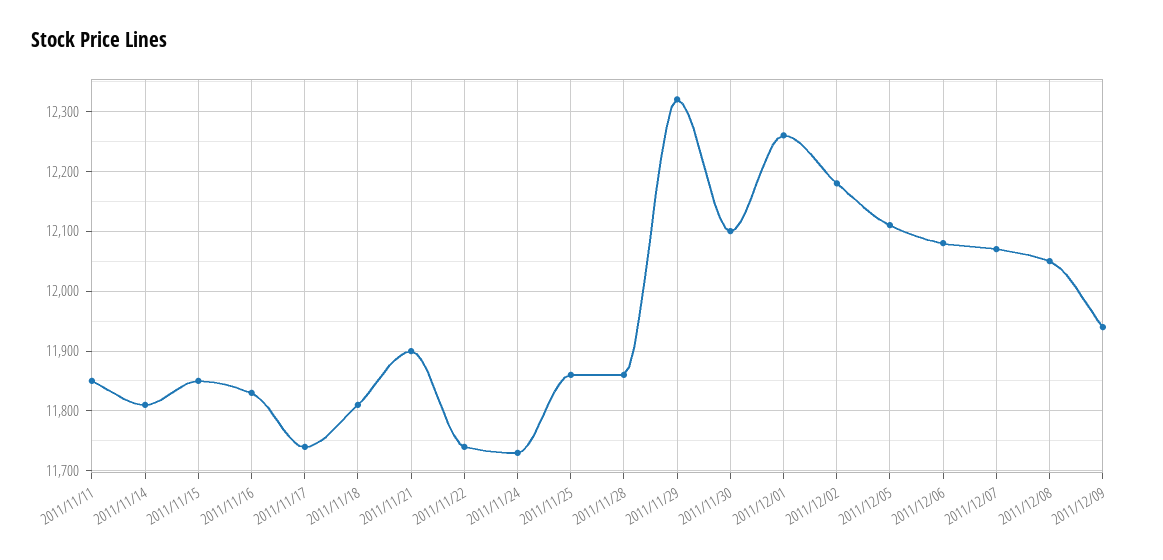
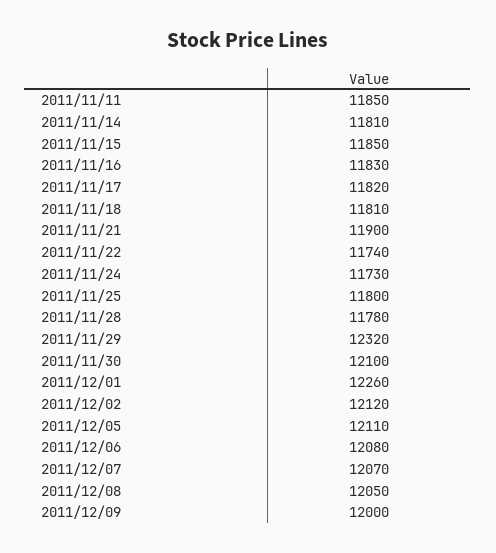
  {
    "2011/11/11": 11850,
    "2011/11/14": 11810,
    "2011/11/15": 11850,
    "2011/11/16": 11830,
-   "2011/11/17": 11740,
+   "2011/11/17": 11820,
    "2011/11/18": 11810,
    "2011/11/21": 11900,
    "2011/11/22": 11740,
    "2011/11/24": 11730,
-   "2011/11/25": 11860,
+   "2011/11/25": 11800,
-   "2011/11/28": 11860,
+   "2011/11/28": 11780,
    "2011/11/29": 12320,
    "2011/11/30": 12100,
    "2011/12/01": 12260,
-   "2011/12/02": 12180,
+   "2011/12/02": 12120,
    "2011/12/05": 12110,
    "2011/12/06": 12080,
    "2011/12/07": 12070,
    "2011/12/08": 12050,
-   "2011/12/09": 11940
+   "2011/12/09": 12000
  }

